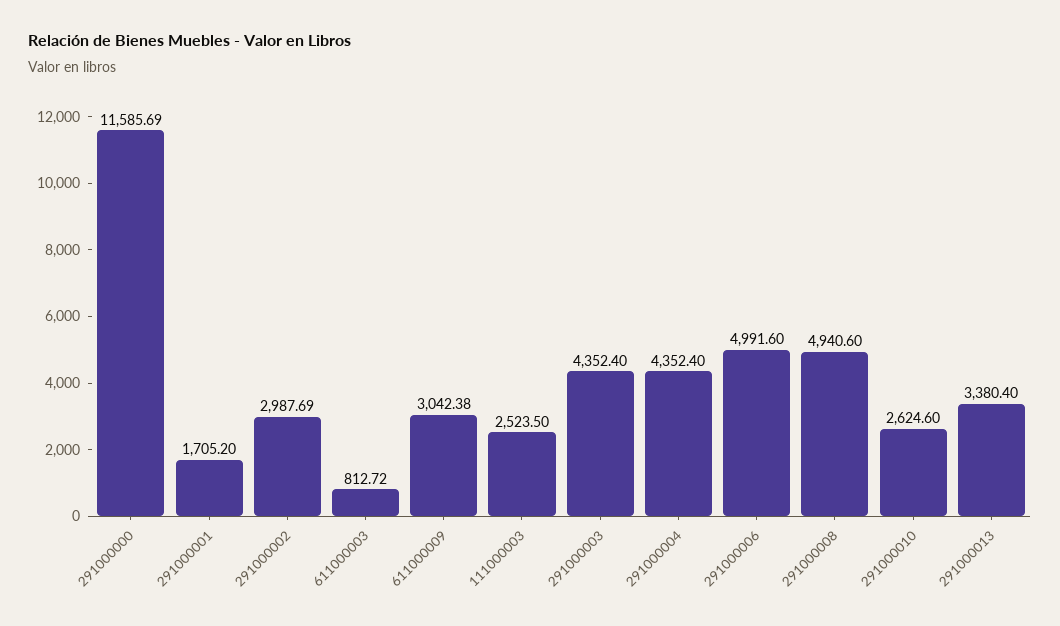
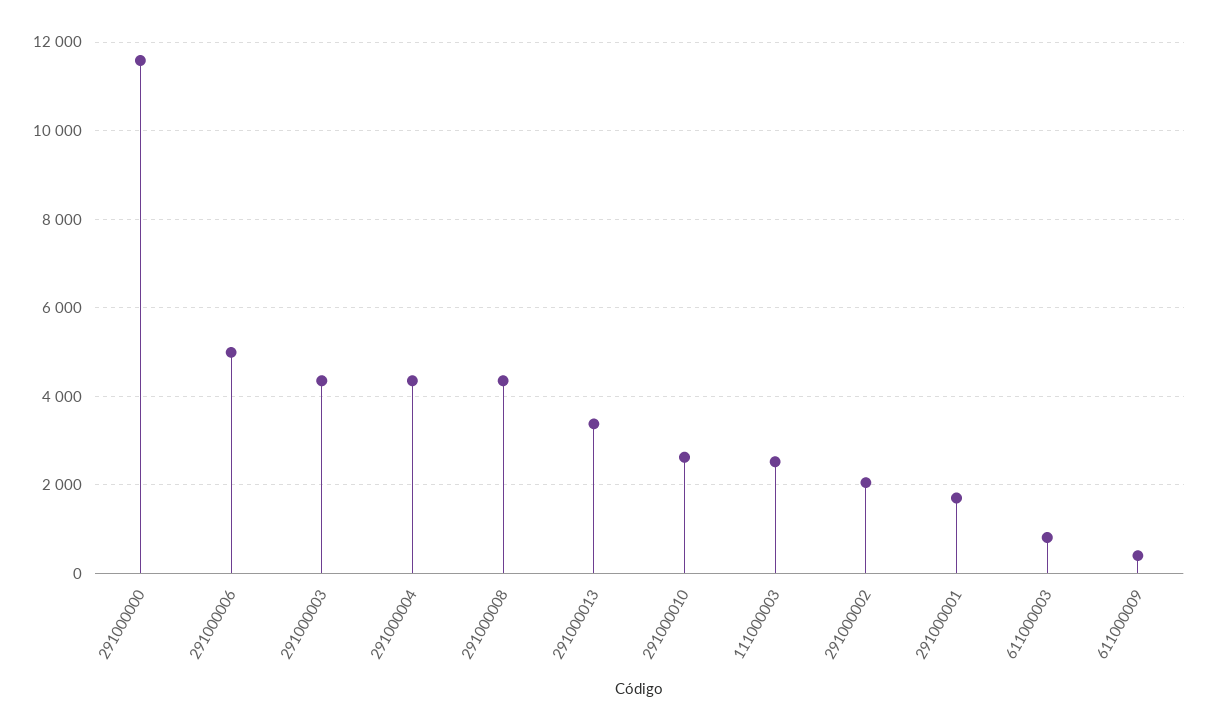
  {
    "291000000": 11585.69,
    "291000001": 1705.2,
-   "291000002": 2987.69,
+   "291000002": 2000,
    "611000003": 812.72,
-   "611000009": 3042.38,
+   "611000009": 400,
    "111000003": 2523.5,
    "291000003": 4352.4,
    "291000004": 4352.4,
    "291000006": 4991.6,
-   "291000008": 4940.6,
+   "291000008": 4400,
    "291000010": 2624.6,
    "291000013": 3380.4
  }

